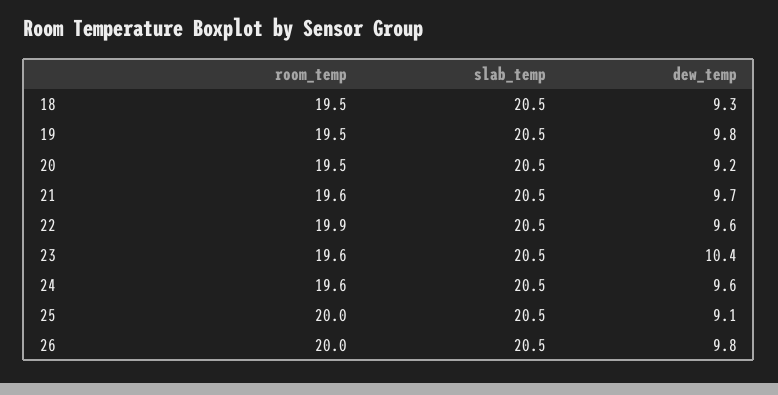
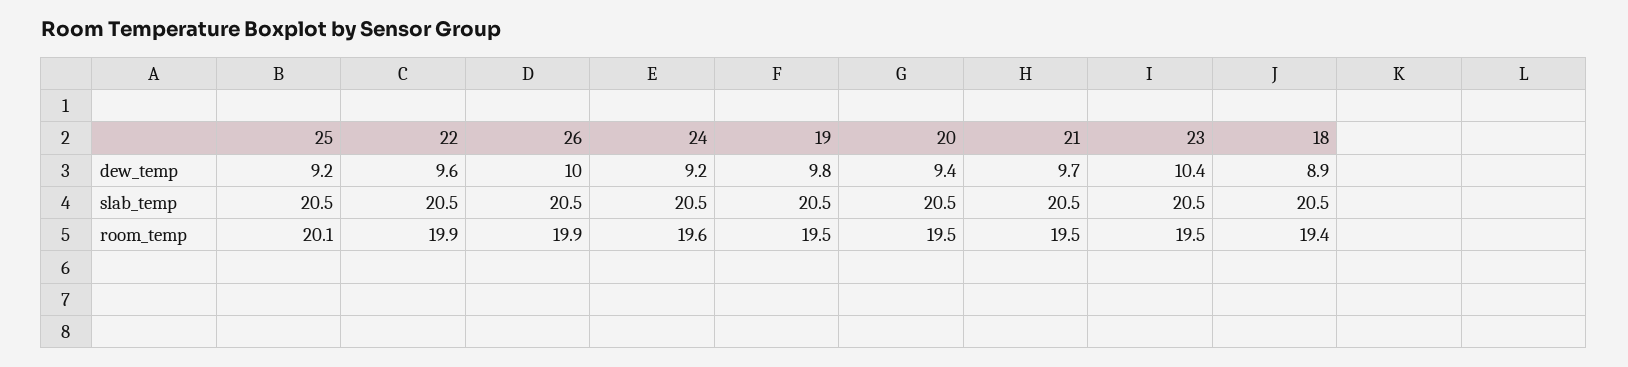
  {
    "room_temp": {
-     "18": 19.5,
+     "18": 19.4,
      "19": 19.5,
      "20": 19.5,
-     "21": 19.6,
+     "21": 19.5,
      "22": 19.9,
-     "23": 19.6,
+     "23": 19.5,
      "24": 19.6,
-     "25": 20,
+     "25": 20.1,
-     "26": 20
+     "26": 19.9
    },
    "slab_temp": {
      "18": 20.5,
      "19": 20.5,
      "20": 20.5,
      "21": 20.5,
      "22": 20.5,
      "23": 20.5,
      "24": 20.5,
      "25": 20.5,
      "26": 20.5
    },
    "dew_temp": {
-     "18": 9.3,
+     "18": 8.9,
      "19": 9.8,
-     "20": 9.2,
+     "20": 9.4,
      "21": 9.7,
      "22": 9.6,
      "23": 10.4,
-     "24": 9.6,
+     "24": 9.2,
-     "25": 9.1,
+     "25": 9.2,
-     "26": 9.8
+     "26": 10
    }
  }

